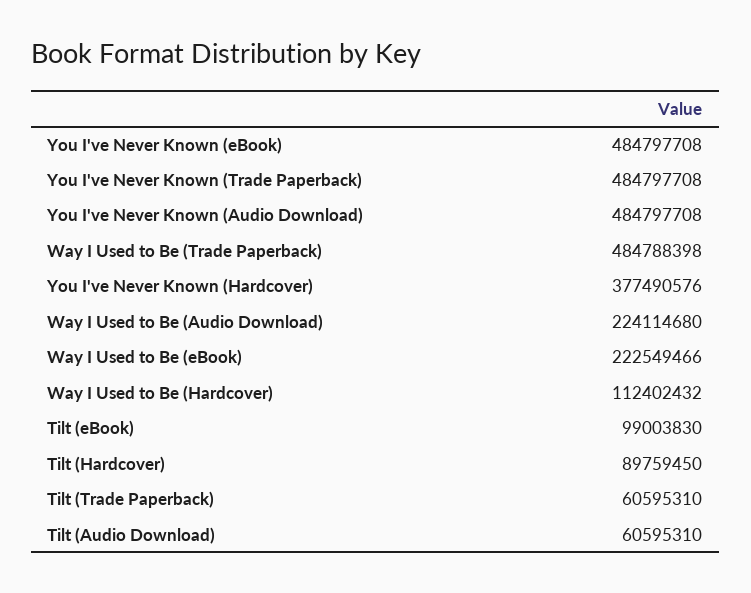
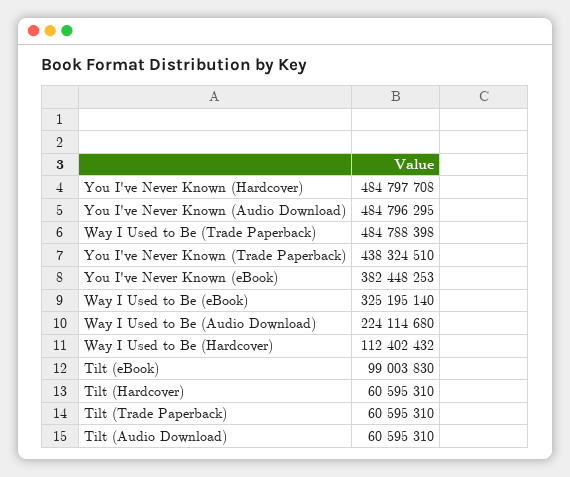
  {
-   "You I've Never Known (eBook)": 484797708,
+   "You I've Never Known (eBook)": 382448253,
-   "You I've Never Known (Trade Paperback)": 484797708,
+   "You I've Never Known (Trade Paperback)": 438324510,
-   "You I've Never Known (Audio Download)": 484797708,
+   "You I've Never Known (Audio Download)": 484796295,
    "Way I Used to Be (Trade Paperback)": 484788398,
-   "You I've Never Known (Hardcover)": 377490576,
+   "You I've Never Known (Hardcover)": 484797708,
    "Way I Used to Be (Audio Download)": 224114680,
-   "Way I Used to Be (eBook)": 222549466,
+   "Way I Used to Be (eBook)": 325195140,
    "Way I Used to Be (Hardcover)": 112402432,
    "Tilt (eBook)": 99003830,
-   "Tilt (Hardcover)": 89759450,
+   "Tilt (Hardcover)": 60595310,
    "Tilt (Trade Paperback)": 60595310,
    "Tilt (Audio Download)": 60595310
  }

